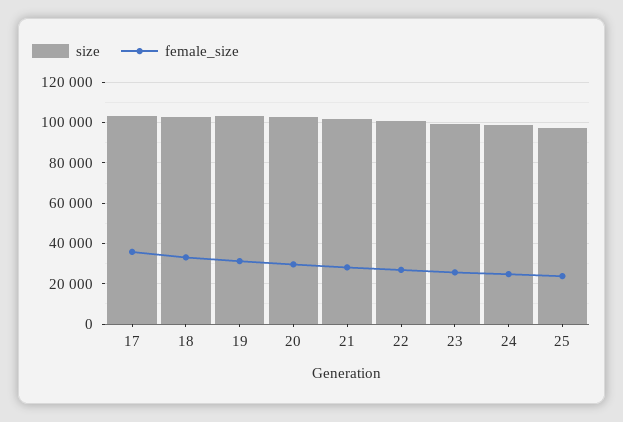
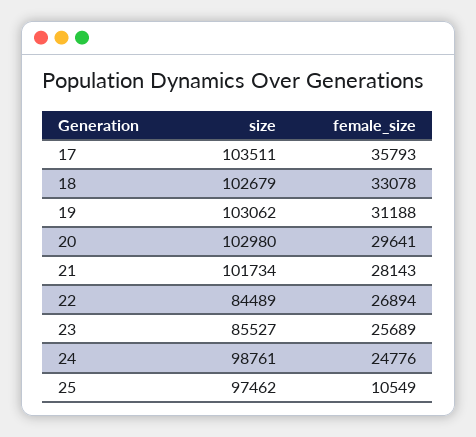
  {
    "size": {
      "17": 103511,
      "18": 102679,
      "19": 103062,
      "20": 102980,
      "21": 101734,
-     "22": 100000,
+     "22": 84489,
-     "23": 100000,
+     "23": 85527,
      "24": 98761,
      "25": 97462
    },
    "female_size": {
      "17": 35793,
      "18": 33078,
      "19": 31188,
      "20": 29641,
      "21": 28143,
      "22": 26894,
      "23": 25689,
      "24": 24776,
-     "25": 25000
+     "25": 10549
    }
  }

